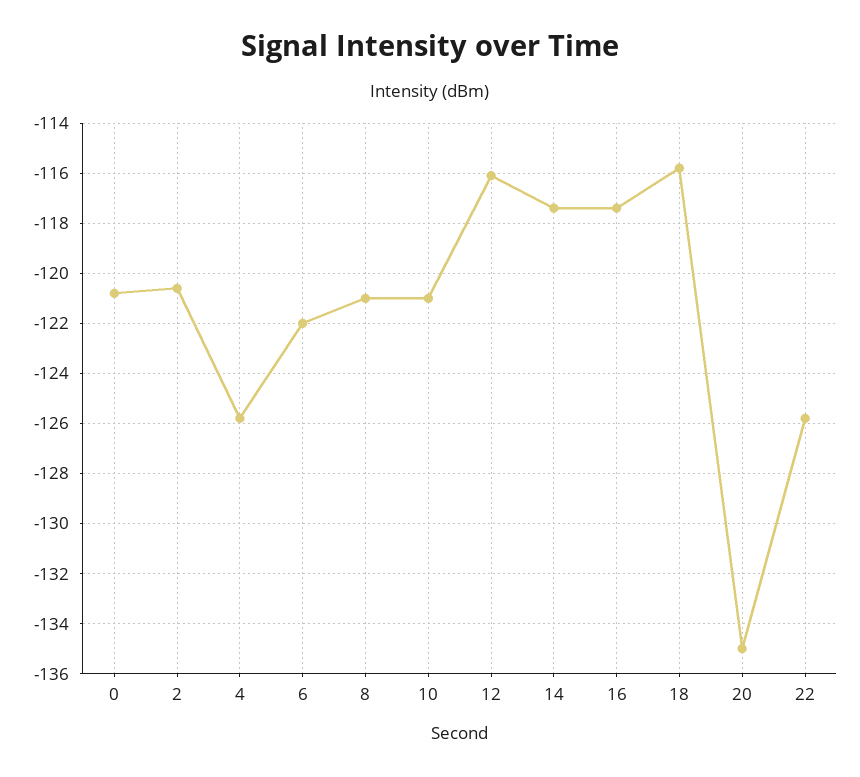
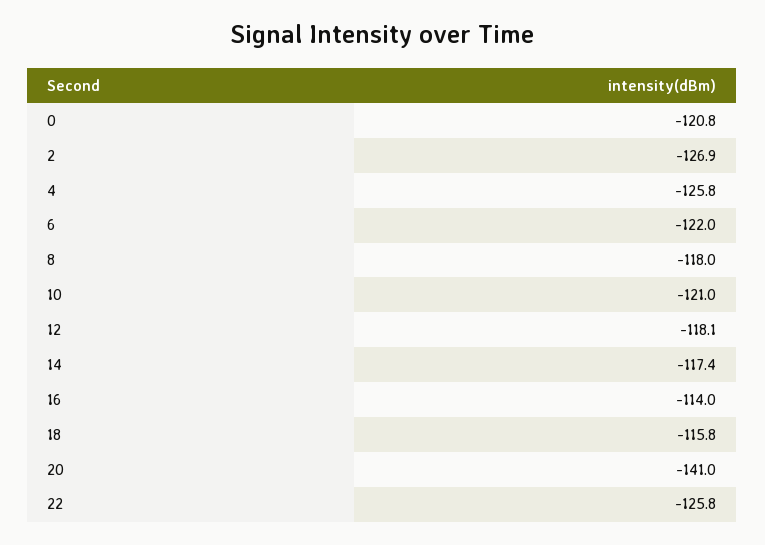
  {
    "0": -120.8,
-   "2": -120.5,
+   "2": -126.9,
    "4": -125.8,
    "6": -122,
-   "8": -121,
+   "8": -118,
    "10": -121,
-   "12": -116,
+   "12": -118.1,
    "14": -117.4,
-   "16": -117.5,
+   "16": -114,
    "18": -115.8,
-   "20": -135,
+   "20": -141,
    "22": -125.8
  }

